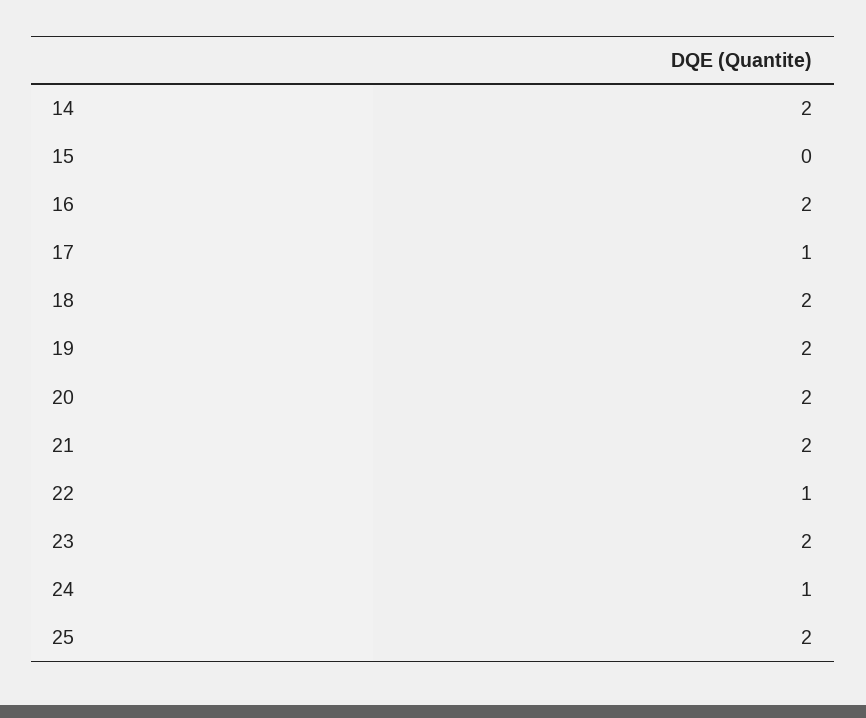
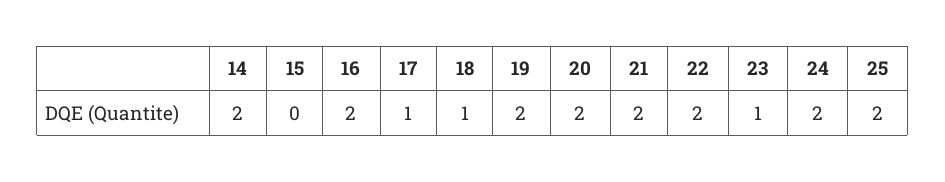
  {
    "14": 2,
    "15": 0,
    "16": 2,
    "17": 1,
-   "18": 2,
+   "18": 1,
    "19": 2,
    "20": 2,
    "21": 2,
-   "22": 1,
+   "22": 2,
-   "23": 2,
+   "23": 1,
-   "24": 1,
+   "24": 2,
    "25": 2
  }

